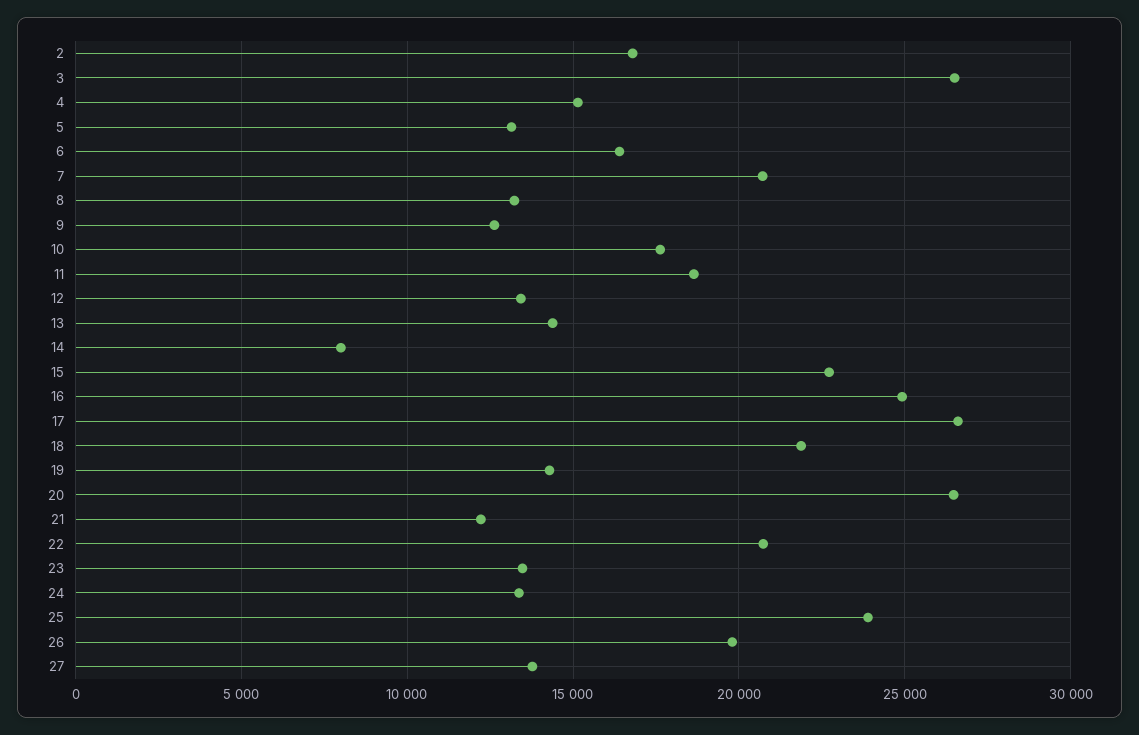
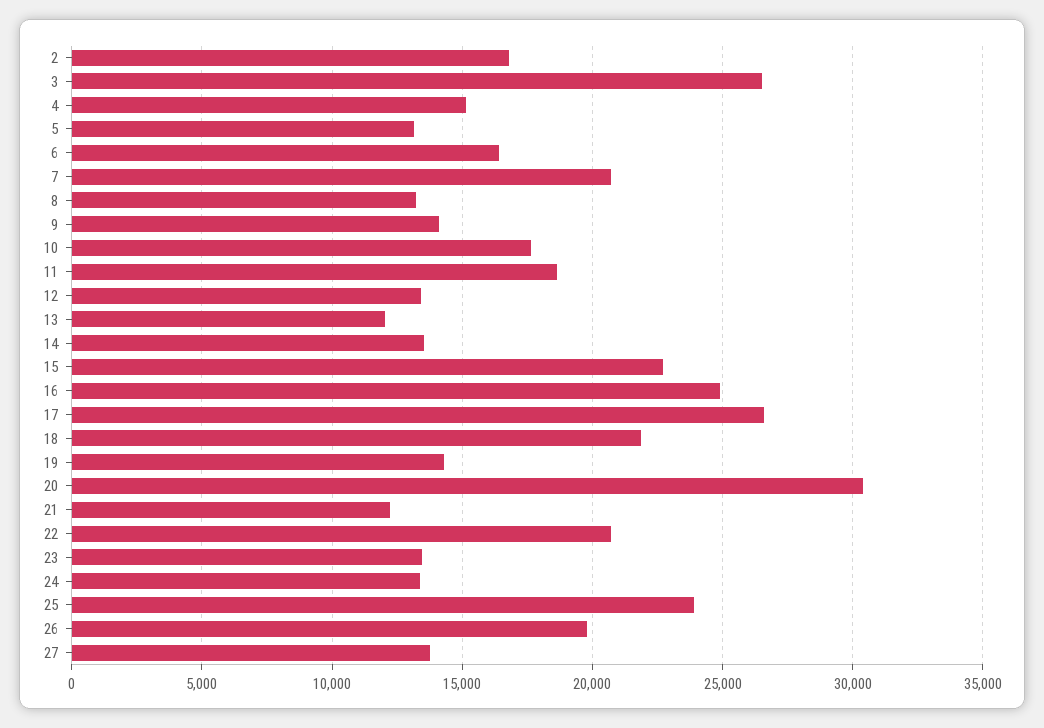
  {
    "2": 17000,
    "3": 26500,
    "4": 15000,
    "5": 13000,
    "6": 16500,
    "7": 20500,
    "8": 13000,
-   "9": 12500,
+   "9": 14000,
    "10": 17500,
    "11": 18500,
    "12": 13500,
-   "13": 14500,
+   "13": 12000,
-   "14": 8000,
+   "14": 13500,
    "15": 22500,
    "16": 25000,
    "17": 26500,
    "18": 22000,
    "19": 14500,
-   "20": 26500,
+   "20": 30500,
    "21": 12000,
    "22": 20500,
    "23": 13500,
    "24": 13500,
    "25": 24000,
    "26": 20000,
    "27": 14000
  }

